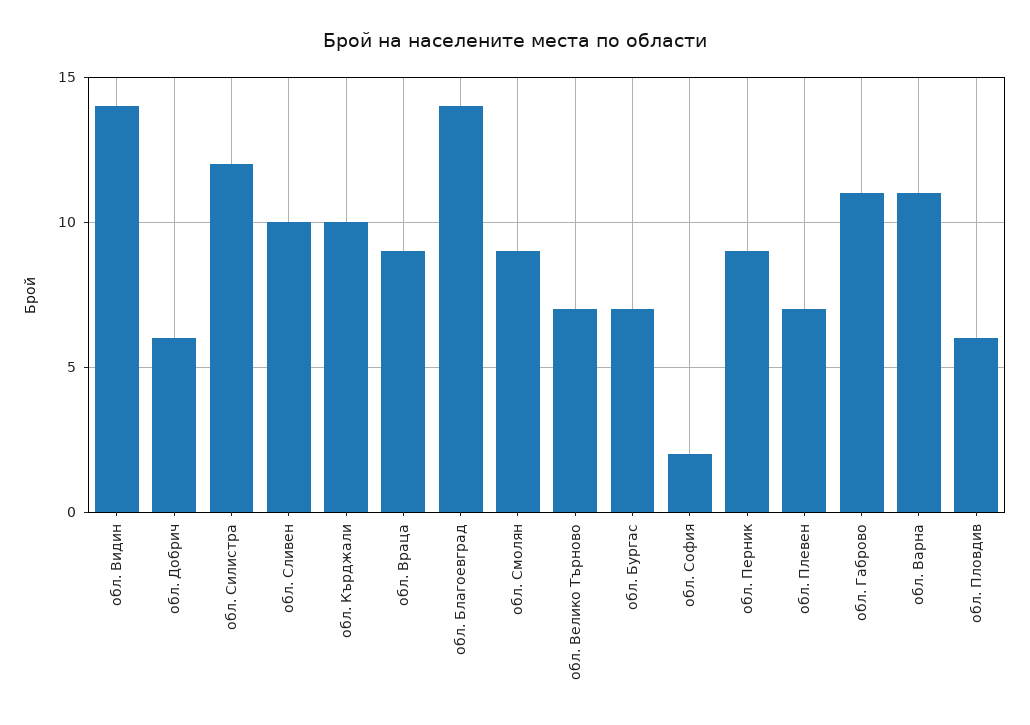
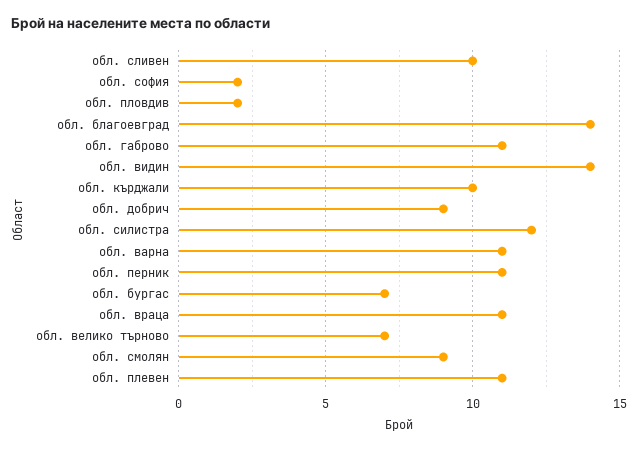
  {
    "обл. Видин": 14,
-   "обл. Добрич": 6,
+   "обл. Добрич": 9,
    "обл. Силистра": 12,
    "обл. Сливен": 10,
    "обл. Кърджали": 10,
-   "обл. Враца": 9,
+   "обл. Враца": 11,
    "обл. Благоевград": 14,
    "обл. Смолян": 9,
    "обл. Велико Търново": 7,
    "обл. Бургас": 7,
    "обл. София": 2,
-   "обл. Перник": 9,
+   "обл. Перник": 11,
-   "обл. Плевен": 7,
+   "обл. Плевен": 11,
    "обл. Габрово": 11,
    "обл. Варна": 11,
-   "обл. Пловдив": 6
+   "обл. Пловдив": 2
  }

